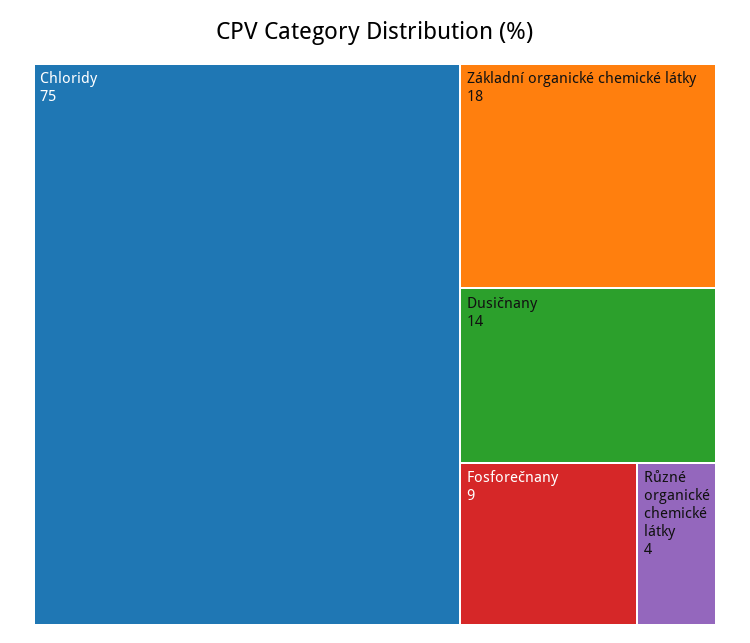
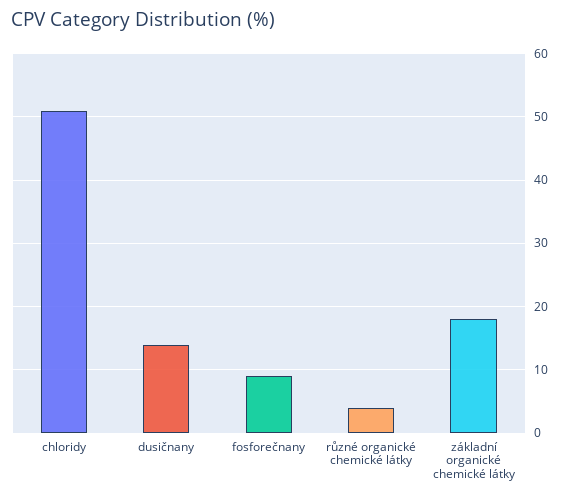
  {
-   "Chloridy": 75,
+   "Chloridy": 51,
    "Základní organické chemické látky": 18,
    "Dusičnany": 14,
    "Fosforečnany": 9,
    "Různé organické chemické látky": 4
  }

